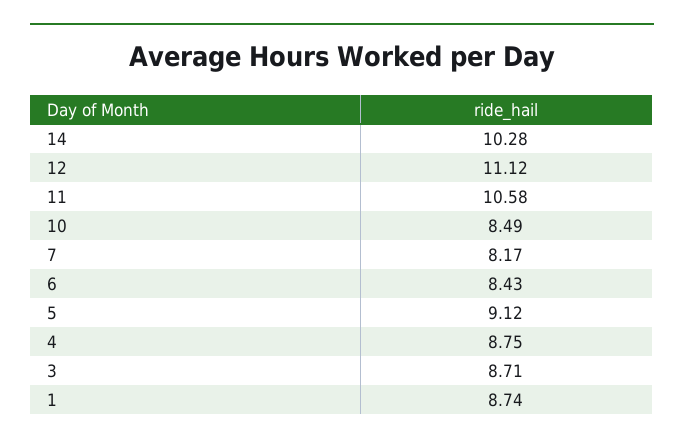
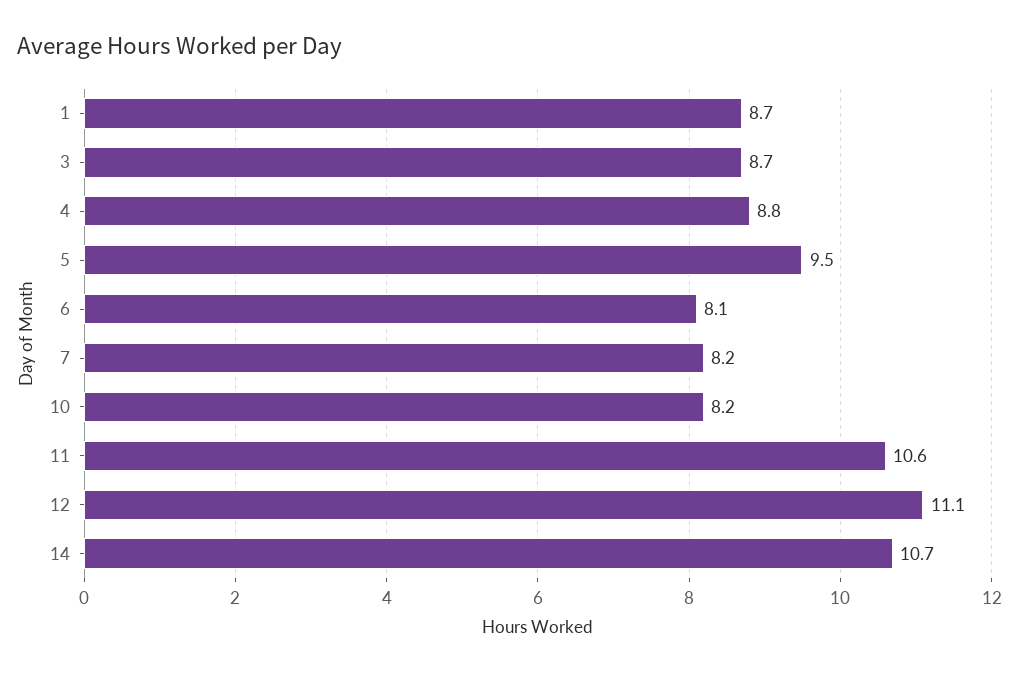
  {
-   "14": 10.28,
+   "14": 10.7,
    "12": 11.12,
    "11": 10.58,
-   "10": 8.49,
+   "10": 8.2,
    "7": 8.17,
-   "6": 8.43,
+   "6": 8.1,
-   "5": 9.12,
+   "5": 9.5,
    "4": 8.75,
    "3": 8.71,
    "1": 8.74
  }

